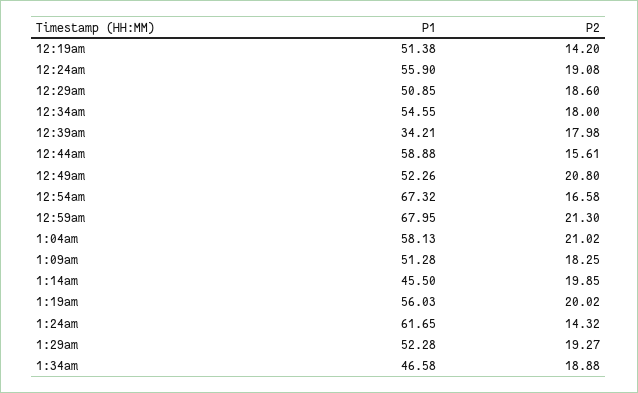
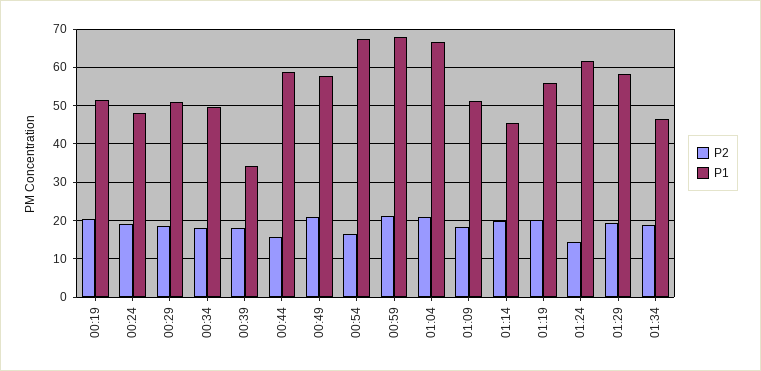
  {
    "P1": {
      "12:19am": 51.38,
-     "12:24am": 55.9,
+     "12:24am": 48,
      "12:29am": 50.85,
-     "12:34am": 54.55,
+     "12:34am": 50,
      "12:39am": 34.21,
      "12:44am": 58.88,
-     "12:49am": 52.26,
+     "12:49am": 58,
      "12:54am": 67.32,
      "12:59am": 67.95,
-     "1:04am": 58.13,
+     "1:04am": 66,
      "1:09am": 51.28,
      "1:14am": 45.5,
      "1:19am": 56.03,
      "1:24am": 61.65,
-     "1:29am": 52.28,
+     "1:29am": 58,
      "1:34am": 46.58
    },
    "P2": {
-     "12:19am": 14.2,
+     "12:19am": 20,
      "12:24am": 19.08,
      "12:29am": 18.6,
      "12:34am": 18,
      "12:39am": 17.98,
      "12:44am": 15.61,
      "12:49am": 20.8,
      "12:54am": 16.58,
      "12:59am": 21.3,
      "1:04am": 21.02,
      "1:09am": 18.25,
      "1:14am": 19.85,
      "1:19am": 20.02,
      "1:24am": 14.32,
      "1:29am": 19.27,
      "1:34am": 18.88
    }
  }

